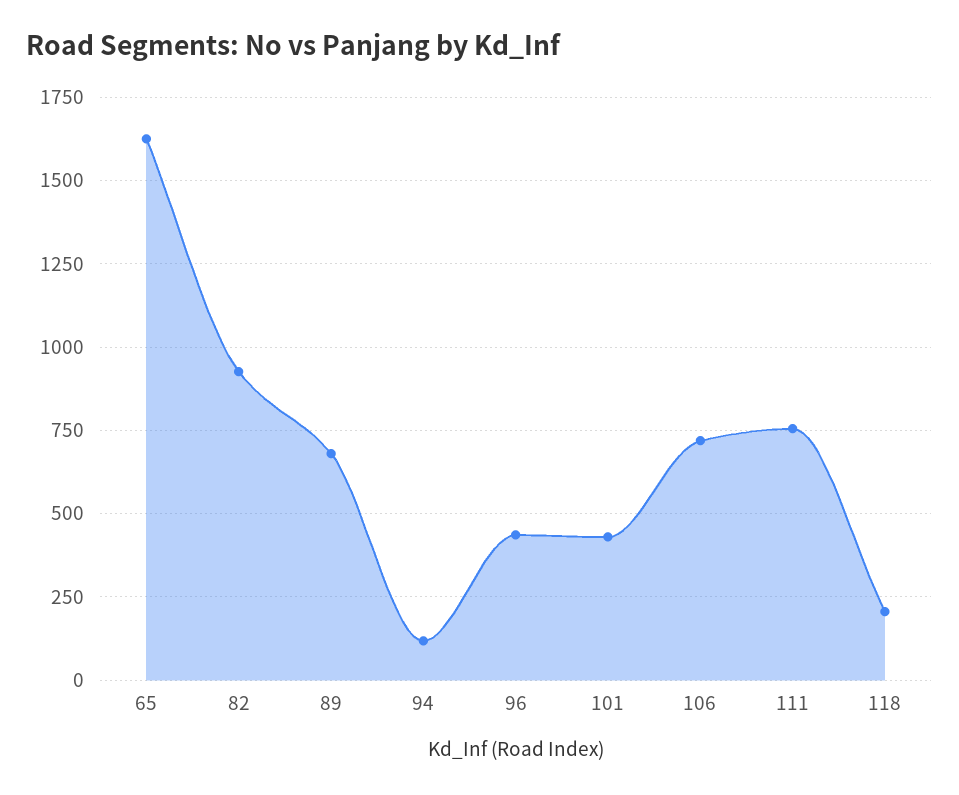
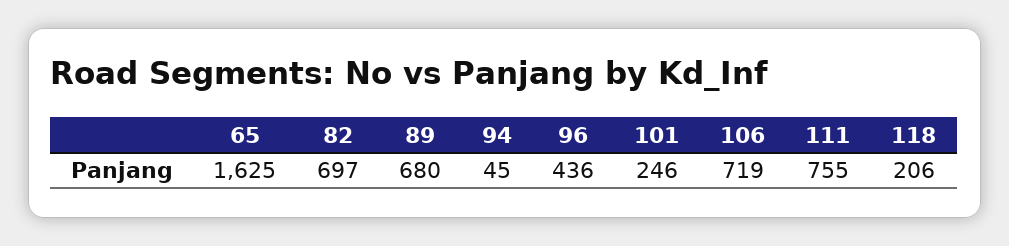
  {
    "65": 1625,
-   "82": 925,
+   "82": 697,
    "89": 680,
-   "94": 125,
+   "94": 45,
    "96": 436,
-   "101": 425,
+   "101": 246,
    "106": 719,
    "111": 755,
    "118": 206
  }

